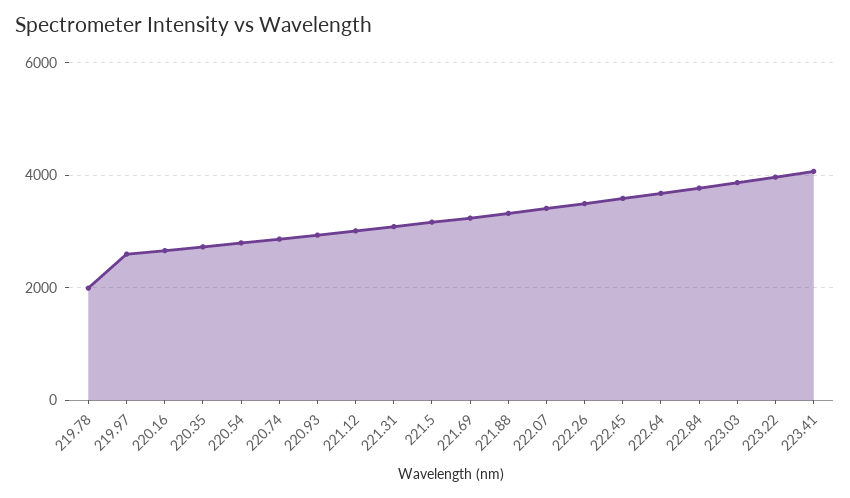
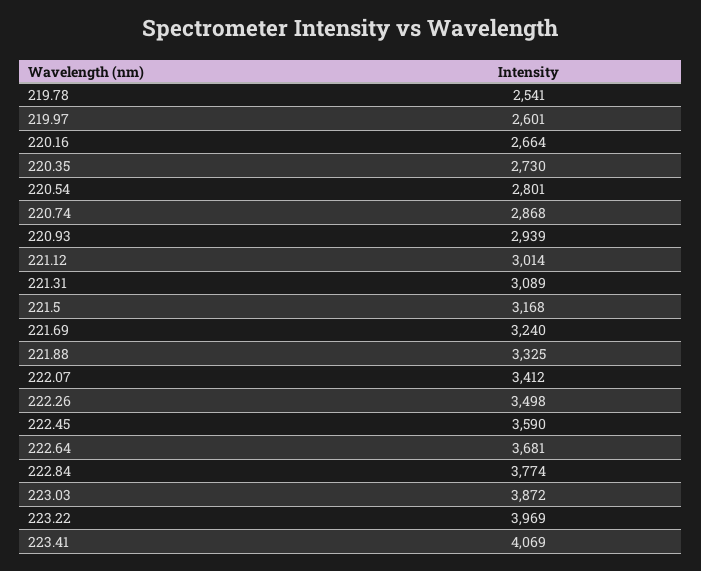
  {
-   "219.78": 2000,
+   "219.78": 2541,
    "219.97": 2601,
    "220.16": 2664,
    "220.35": 2730,
    "220.54": 2801,
    "220.74": 2868,
    "220.93": 2939,
    "221.12": 3014,
    "221.31": 3089,
    "221.5": 3168,
    "221.69": 3240,
    "221.88": 3325,
    "222.07": 3412,
    "222.26": 3498,
    "222.45": 3590,
    "222.64": 3681,
    "222.84": 3774,
    "223.03": 3872,
    "223.22": 3969,
    "223.41": 4069
  }

